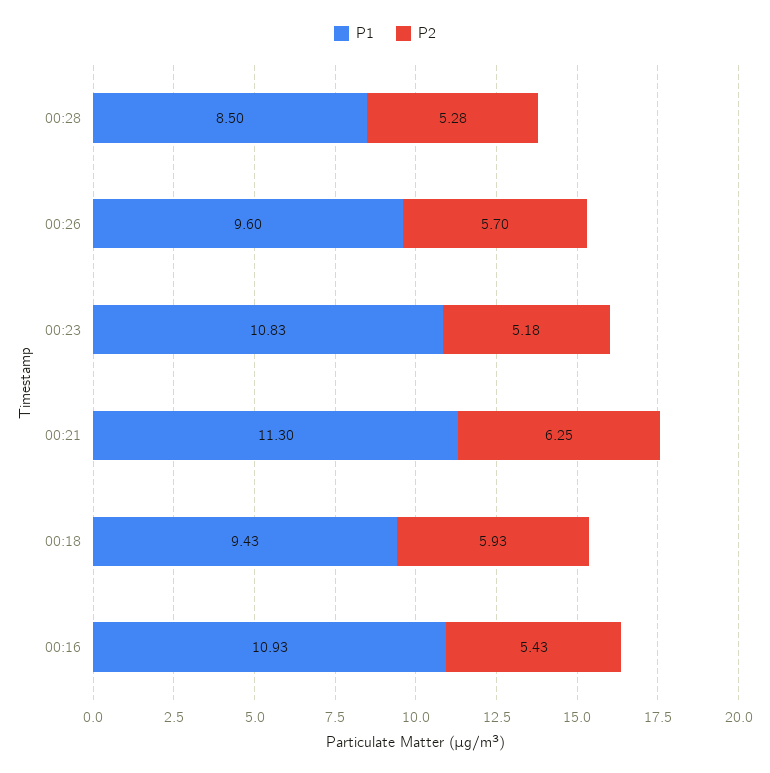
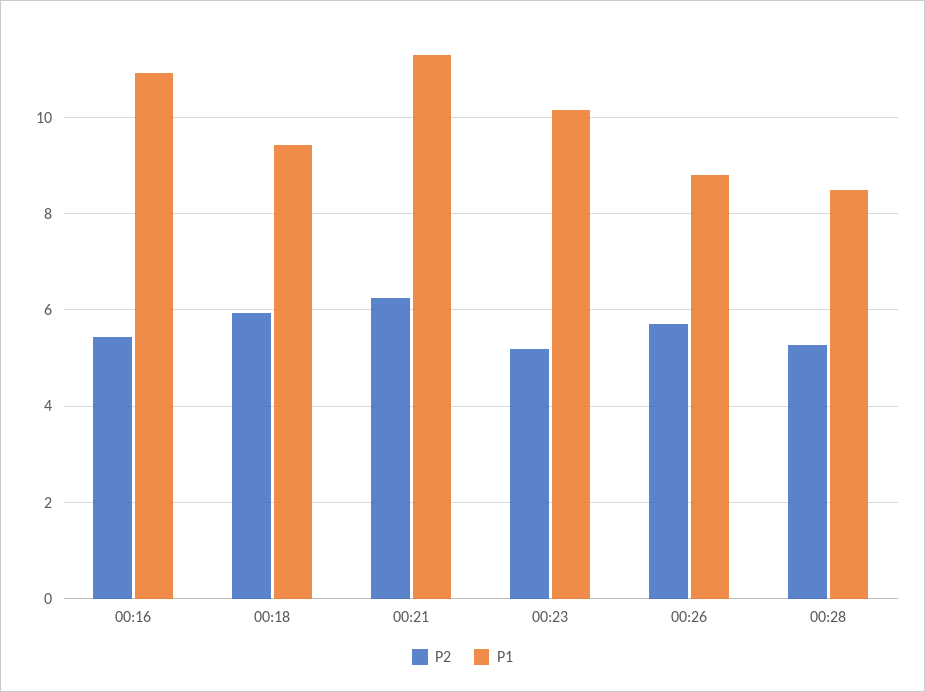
  {
    "P1": {
      "00:28": 8.5,
-     "00:26": 9.6,
+     "00:26": 8.8,
-     "00:23": 10.83,
+     "00:23": 10.2,
      "00:21": 11.3,
      "00:18": 9.43,
      "00:16": 10.93
    },
    "P2": {
      "00:28": 5.28,
      "00:26": 5.7,
      "00:23": 5.18,
      "00:21": 6.25,
      "00:18": 5.93,
      "00:16": 5.43
    }
  }

